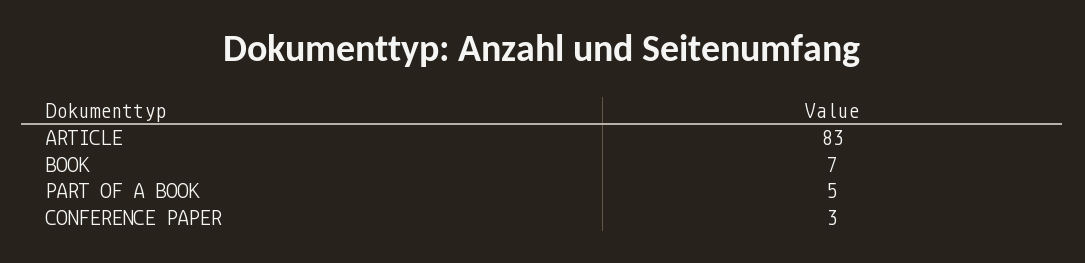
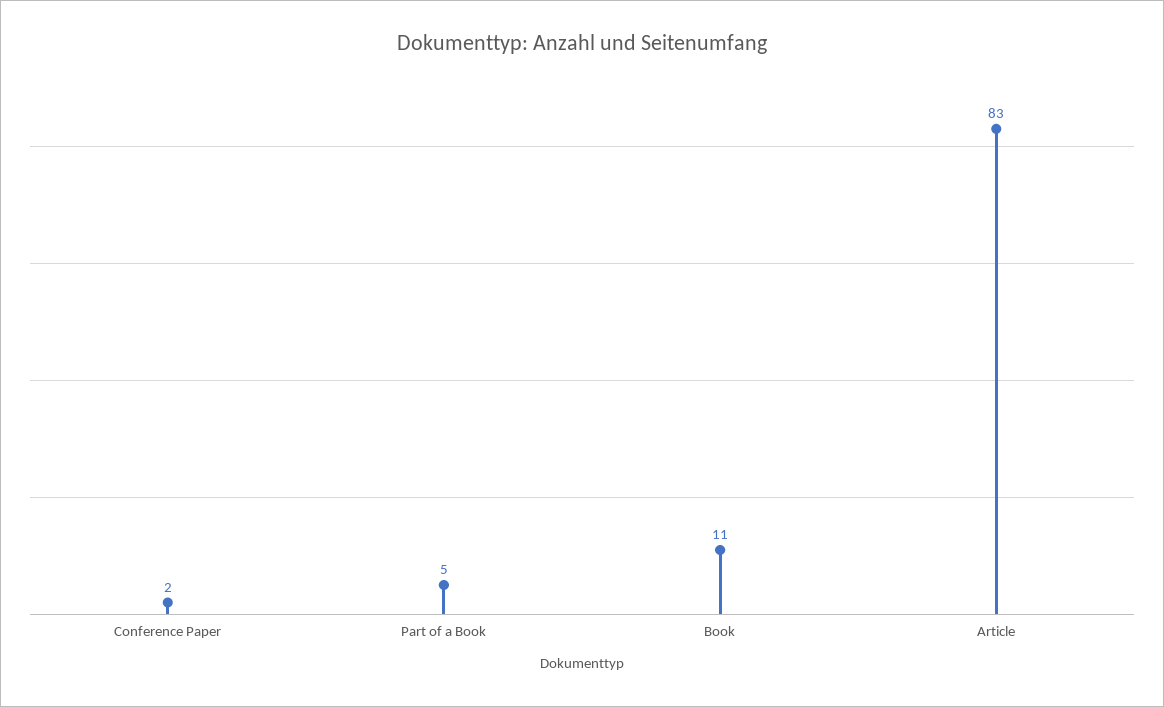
  {
    "ARTICLE": 83,
-   "BOOK": 7,
+   "BOOK": 11,
    "PART OF A BOOK": 5,
-   "CONFERENCE PAPER": 3
+   "CONFERENCE PAPER": 2
  }

